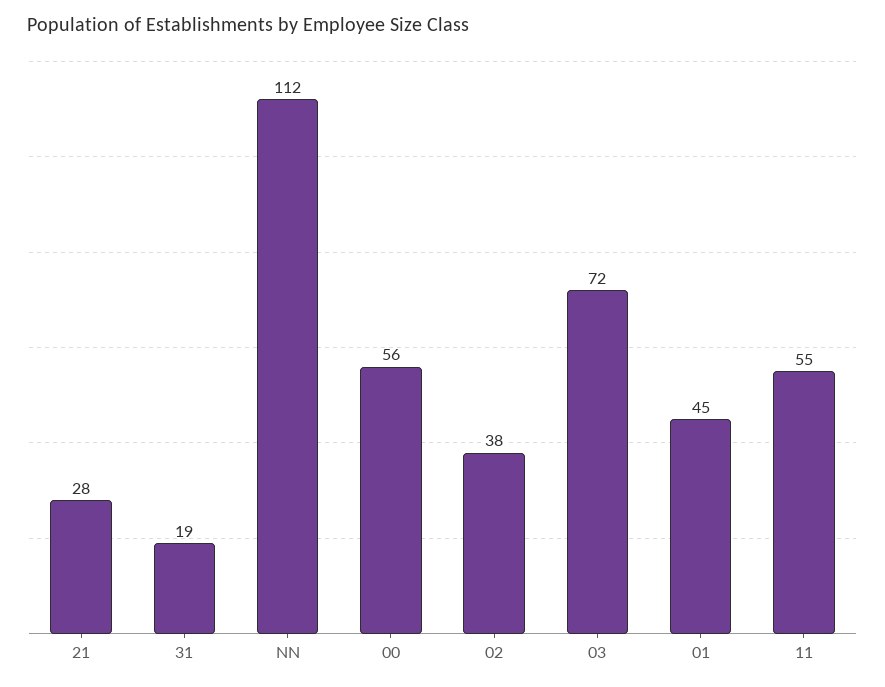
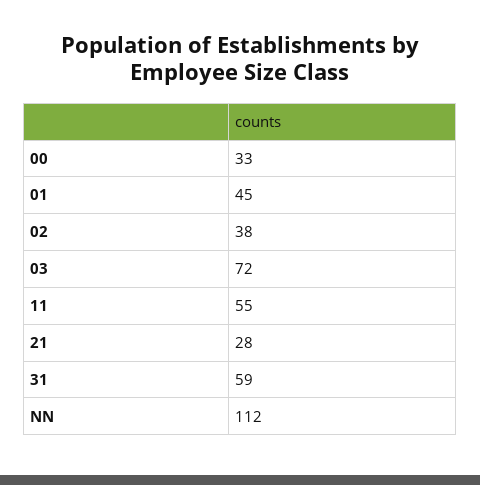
  {
    "21": 28,
-   "31": 19,
+   "31": 59,
    "NN": 112,
-   "00": 56,
+   "00": 33,
    "02": 38,
    "03": 72,
    "01": 45,
    "11": 55
  }

